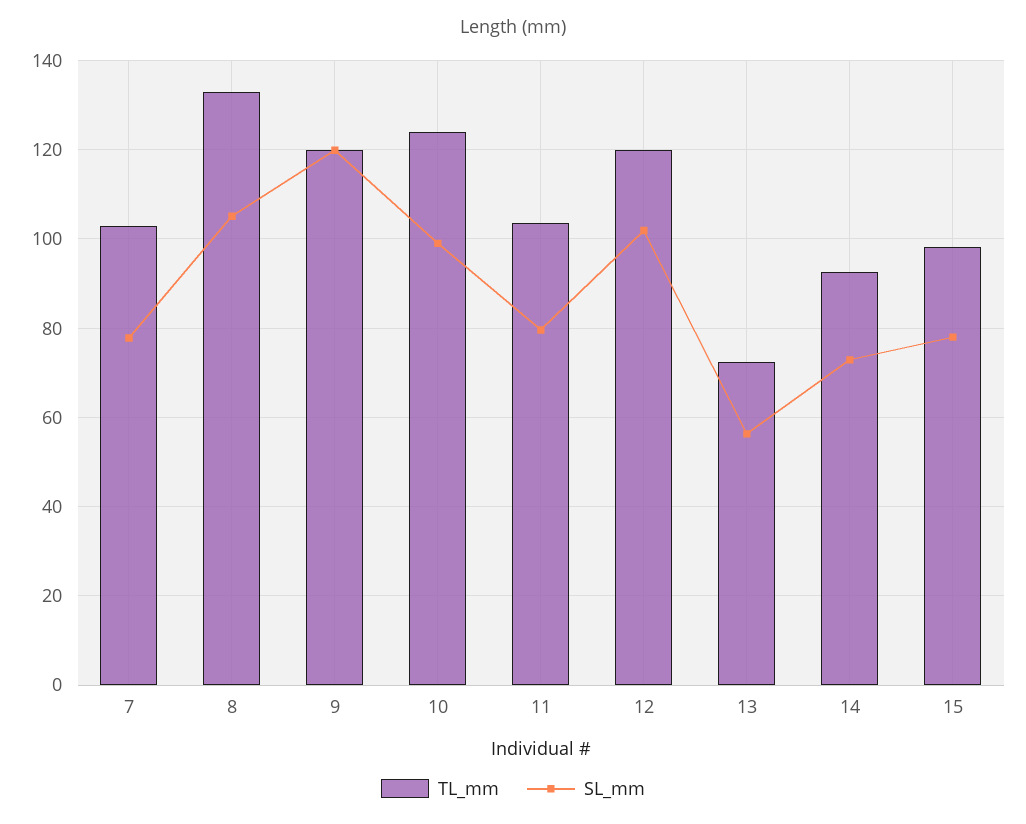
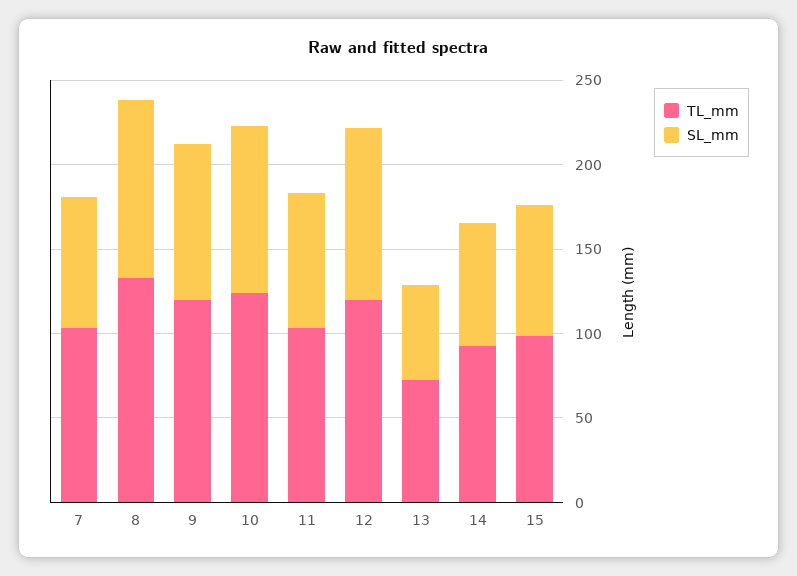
  {
    "TL_mm": {
      "7": 104,
      "8": 132,
      "9": 120,
      "10": 124,
      "11": 104,
      "12": 120,
      "13": 72,
      "14": 92,
      "15": 98
    },
    "SL_mm": {
      "7": 78,
      "8": 106,
-     "9": 120,
+     "9": 90,
      "10": 100,
      "11": 80,
      "12": 102,
      "13": 56,
      "14": 72,
      "15": 78
    }
  }

